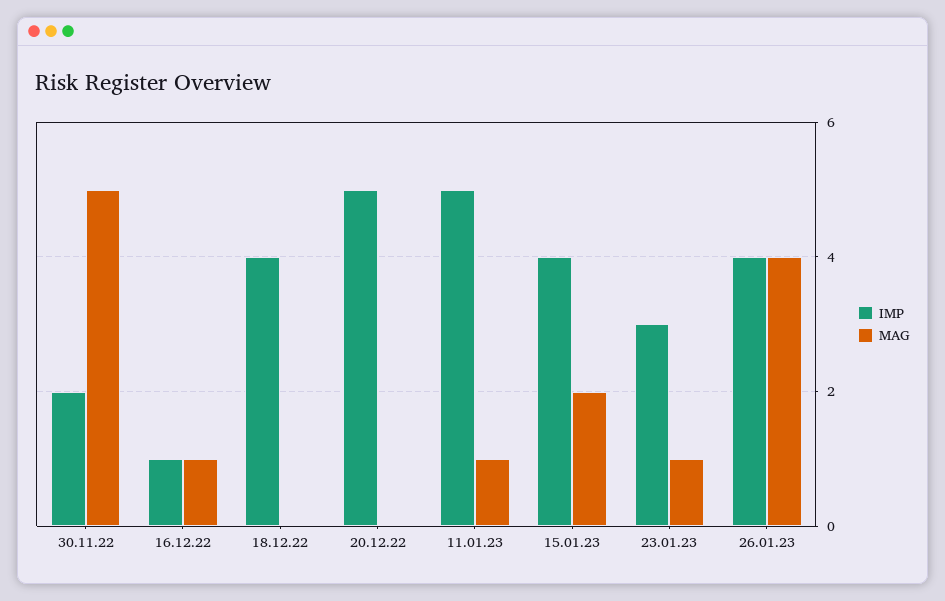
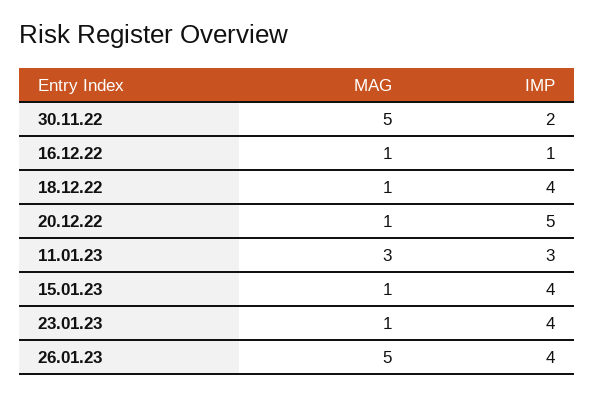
  {
    "IMP": {
      "30.11.22": 2,
      "16.12.22": 1,
      "18.12.22": 4,
      "20.12.22": 5,
-     "11.01.23": 5,
+     "11.01.23": 3,
      "15.01.23": 4,
-     "23.01.23": 3,
+     "23.01.23": 4,
      "26.01.23": 4
    },
    "MAG": {
      "30.11.22": 5,
      "16.12.22": 1,
-     "18.12.22": 0,
+     "18.12.22": 1,
-     "20.12.22": 0,
+     "20.12.22": 1,
-     "11.01.23": 1,
+     "11.01.23": 3,
-     "15.01.23": 2,
+     "15.01.23": 1,
      "23.01.23": 1,
-     "26.01.23": 4
+     "26.01.23": 5
    }
  }

